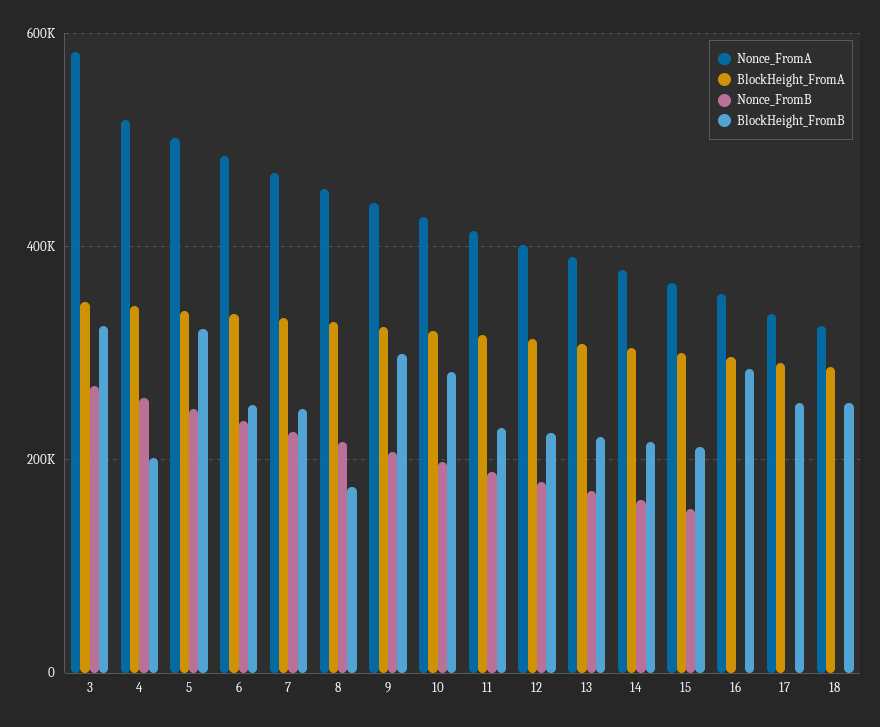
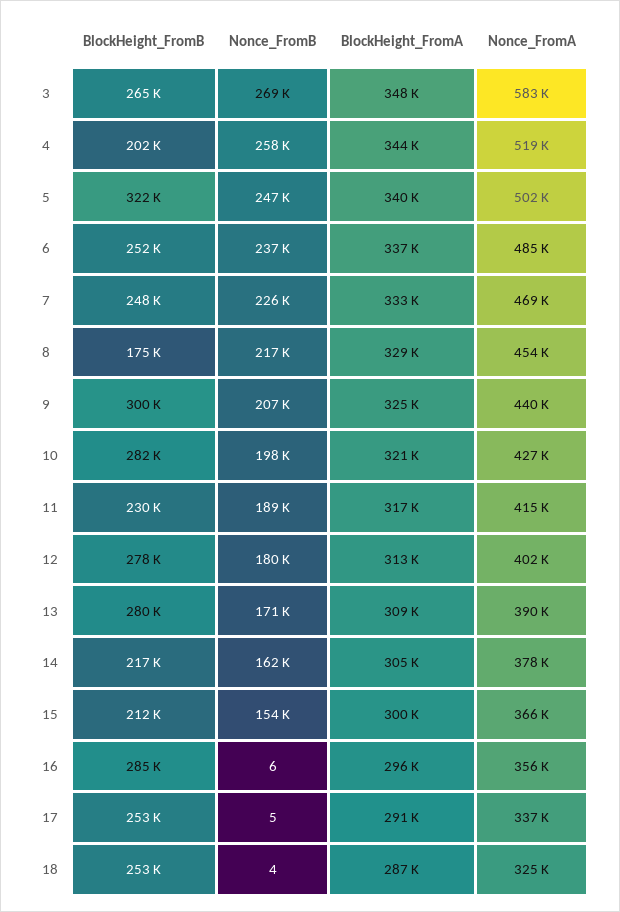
  {
    "Nonce_FromA": {
      "3": 583000,
      "4": 519000,
      "5": 502000,
      "6": 485000,
      "7": 469000,
      "8": 454000,
      "9": 440000,
      "10": 427000,
      "11": 415000,
      "12": 402000,
      "13": 390000,
      "14": 378000,
      "15": 366000,
      "16": 356000,
      "17": 337000,
      "18": 325000
    },
    "BlockHeight_FromA": {
      "3": 348000,
      "4": 344000,
      "5": 340000,
      "6": 337000,
      "7": 333000,
      "8": 329000,
      "9": 325000,
      "10": 321000,
      "11": 317000,
      "12": 313000,
      "13": 309000,
      "14": 305000,
      "15": 300000,
      "16": 296000,
      "17": 291000,
      "18": 287000
    },
    "Nonce_FromB": {
      "3": 269000,
      "4": 258000,
      "5": 247000,
      "6": 237000,
      "7": 226000,
      "8": 217000,
      "9": 207000,
      "10": 198000,
      "11": 189000,
      "12": 180000,
      "13": 171000,
      "14": 162000,
      "15": 154000,
      "16": 6,
      "17": 5,
      "18": 4
    },
    "BlockHeight_FromB": {
-     "3": 320000,
+     "3": 265000,
      "4": 202000,
      "5": 322000,
      "6": 252000,
      "7": 248000,
      "8": 175000,
      "9": 300000,
      "10": 282000,
      "11": 230000,
-     "12": 220000,
+     "12": 278000,
-     "13": 220000,
+     "13": 280000,
      "14": 217000,
      "15": 212000,
      "16": 285000,
      "17": 253000,
      "18": 253000
    }
  }

